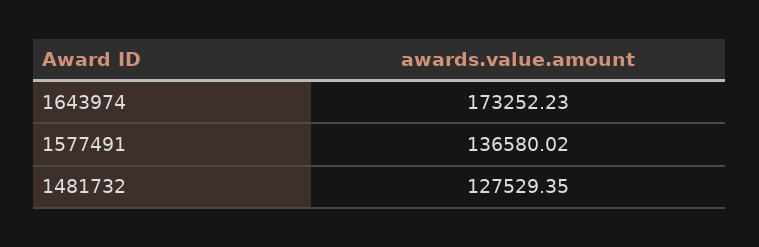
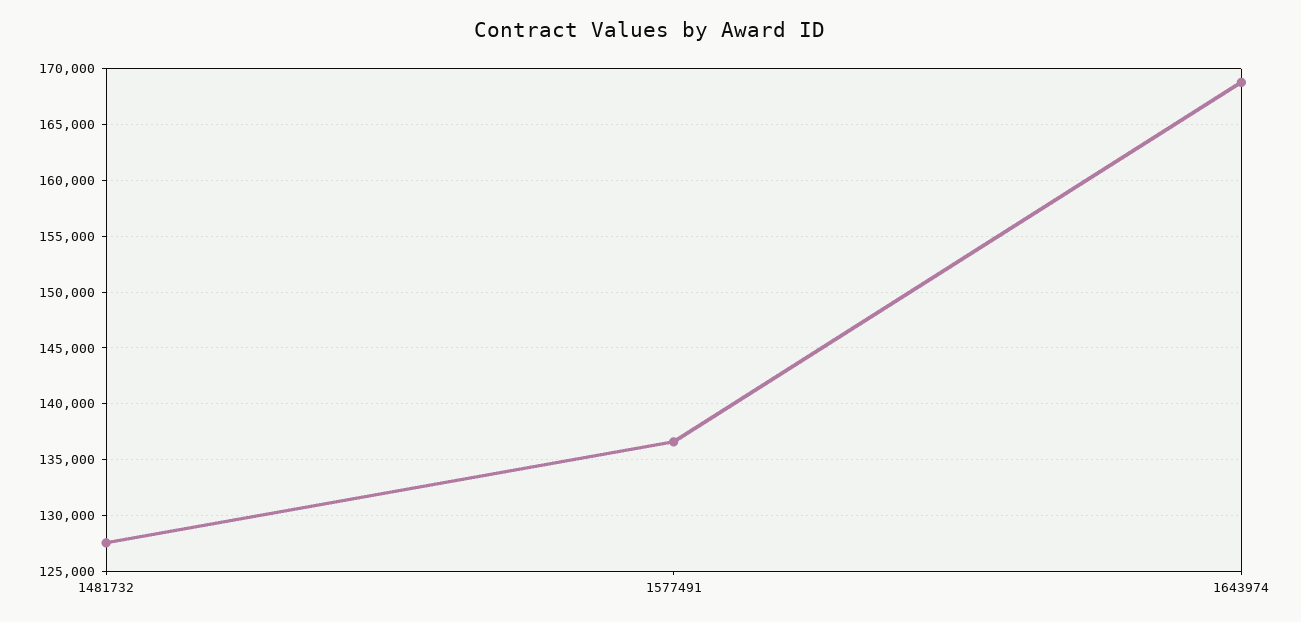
  {
-   "1643974": 173252.23,
+   "1643974": 169000,
    "1577491": 136580.02,
    "1481732": 127529.35
  }

